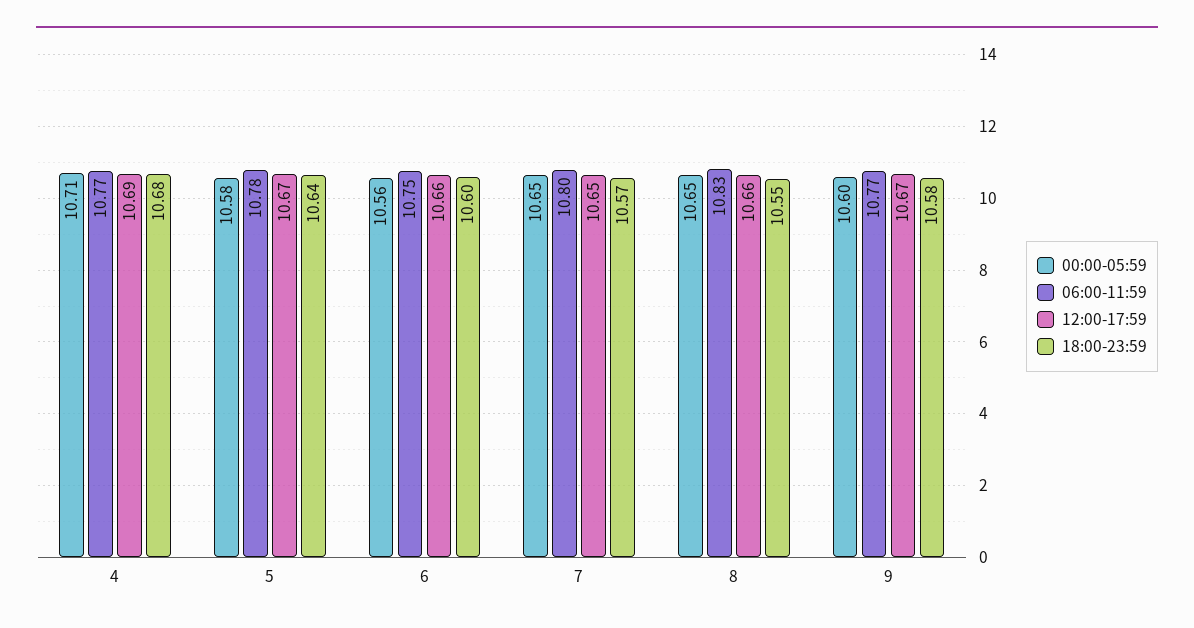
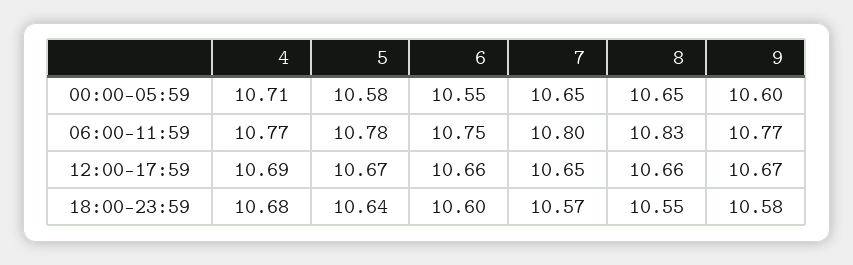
  {
    "00:00-05:59": {
      "4": 10.71,
      "5": 10.58,
-     "6": 10.56,
+     "6": 10.55,
      "7": 10.65,
      "8": 10.65,
      "9": 10.6
    },
    "06:00-11:59": {
      "4": 10.77,
      "5": 10.78,
      "6": 10.75,
      "7": 10.8,
      "8": 10.83,
      "9": 10.77
    },
    "12:00-17:59": {
      "4": 10.69,
      "5": 10.67,
      "6": 10.66,
      "7": 10.65,
      "8": 10.66,
      "9": 10.67
    },
    "18:00-23:59": {
      "4": 10.68,
      "5": 10.64,
      "6": 10.6,
      "7": 10.57,
      "8": 10.55,
      "9": 10.58
    }
  }

